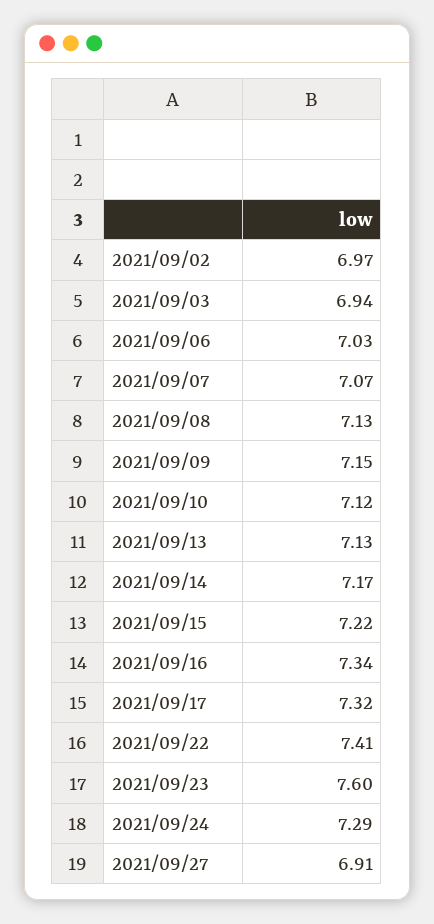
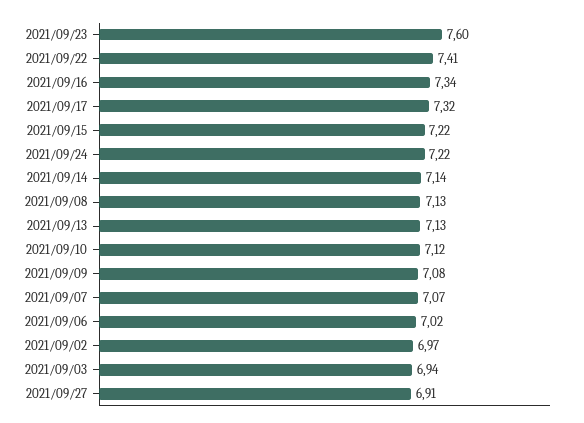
  {
    "2021/09/02": 6.97,
    "2021/09/03": 6.94,
-   "2021/09/06": 7.03,
+   "2021/09/06": 7.02,
    "2021/09/07": 7.07,
    "2021/09/08": 7.13,
-   "2021/09/09": 7.15,
+   "2021/09/09": 7.08,
    "2021/09/10": 7.12,
    "2021/09/13": 7.13,
-   "2021/09/14": 7.17,
+   "2021/09/14": 7.14,
    "2021/09/15": 7.22,
    "2021/09/16": 7.34,
    "2021/09/17": 7.32,
    "2021/09/22": 7.41,
    "2021/09/23": 7.6,
-   "2021/09/24": 7.29,
+   "2021/09/24": 7.22,
    "2021/09/27": 6.91
  }

